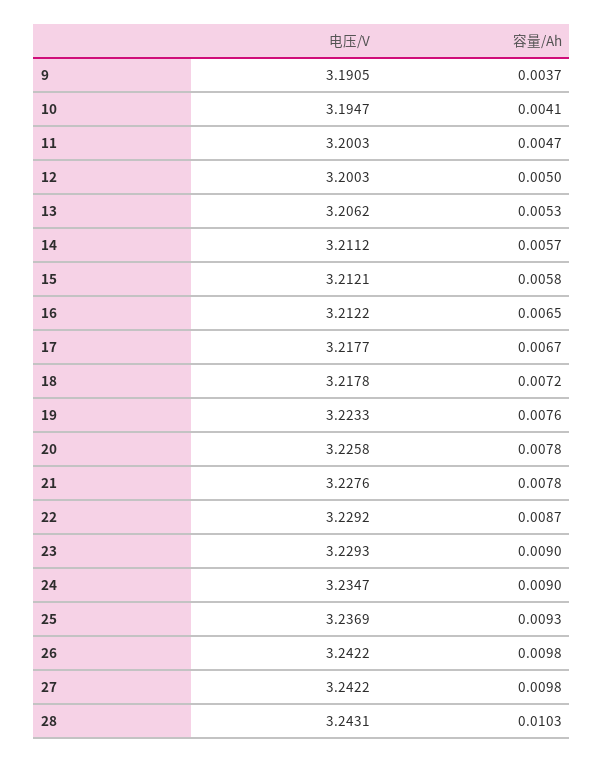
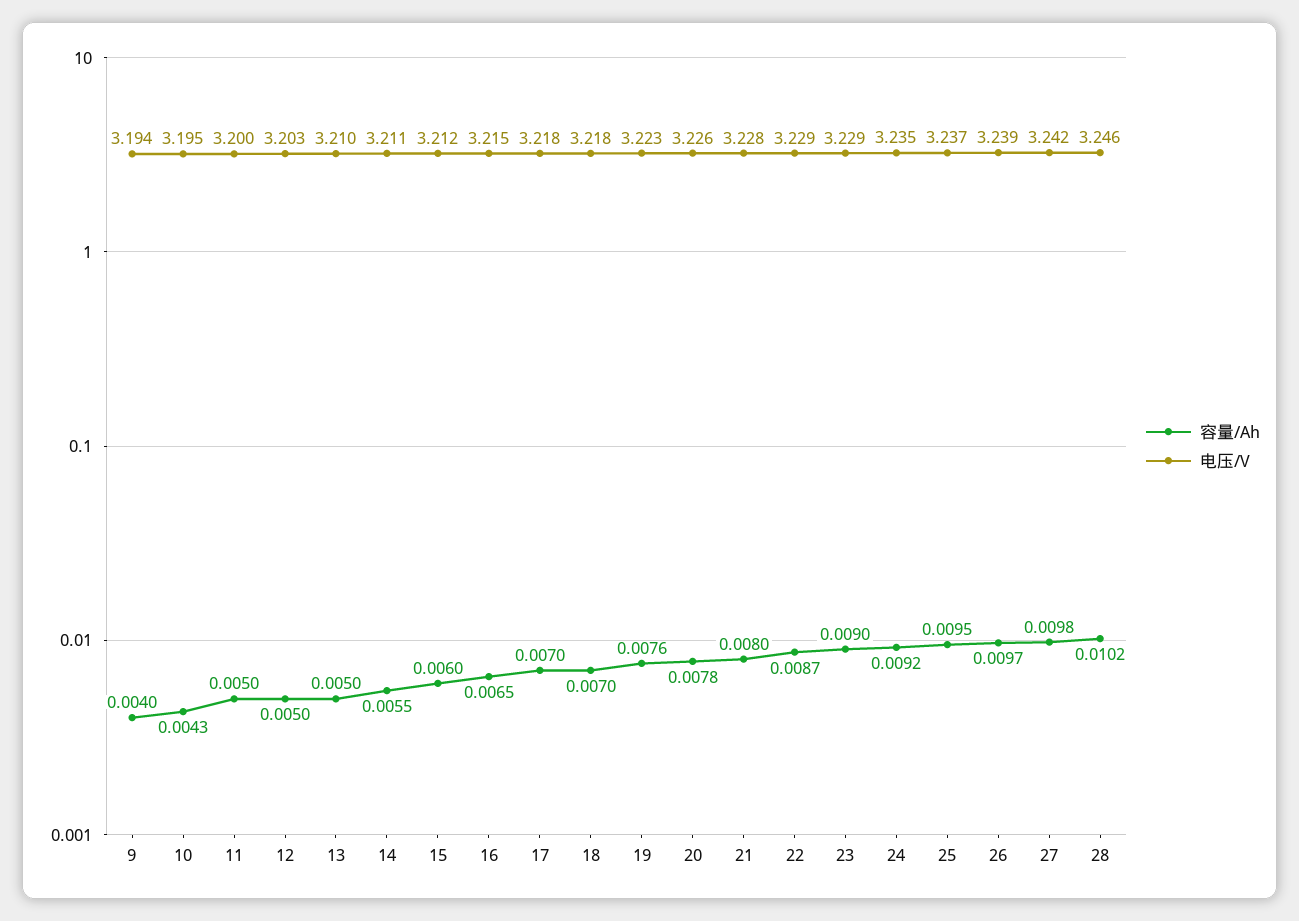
  {
    "电压/V": {
-     "9": 3.1905,
+     "9": 3.194,
      "10": 3.1947,
      "11": 3.2003,
-     "12": 3.2003,
+     "12": 3.203,
-     "13": 3.2062,
+     "13": 3.21,
      "14": 3.2112,
      "15": 3.2121,
-     "16": 3.2122,
+     "16": 3.215,
      "17": 3.2177,
      "18": 3.2178,
      "19": 3.2233,
      "20": 3.2258,
      "21": 3.2276,
      "22": 3.2292,
      "23": 3.2293,
      "24": 3.2347,
      "25": 3.2369,
-     "26": 3.2422,
+     "26": 3.239,
      "27": 3.2422,
-     "28": 3.2431
+     "28": 3.246
    },
    "容量/Ah": {
-     "9": 0.0037,
+     "9": 0.004,
-     "10": 0.0041,
+     "10": 0.0043,
-     "11": 0.0047,
+     "11": 0.005,
      "12": 0.005,
-     "13": 0.0053,
+     "13": 0.005,
-     "14": 0.0057,
+     "14": 0.0055,
-     "15": 0.0058,
+     "15": 0.006,
      "16": 0.0065,
-     "17": 0.0067,
+     "17": 0.007,
-     "18": 0.0072,
+     "18": 0.007,
      "19": 0.0076,
      "20": 0.0078,
-     "21": 0.0078,
+     "21": 0.008,
      "22": 0.0087,
      "23": 0.009,
-     "24": 0.009,
+     "24": 0.0092,
-     "25": 0.0093,
+     "25": 0.0095,
-     "26": 0.0098,
+     "26": 0.0097,
      "27": 0.0098,
-     "28": 0.0103
+     "28": 0.0102
    }
  }

